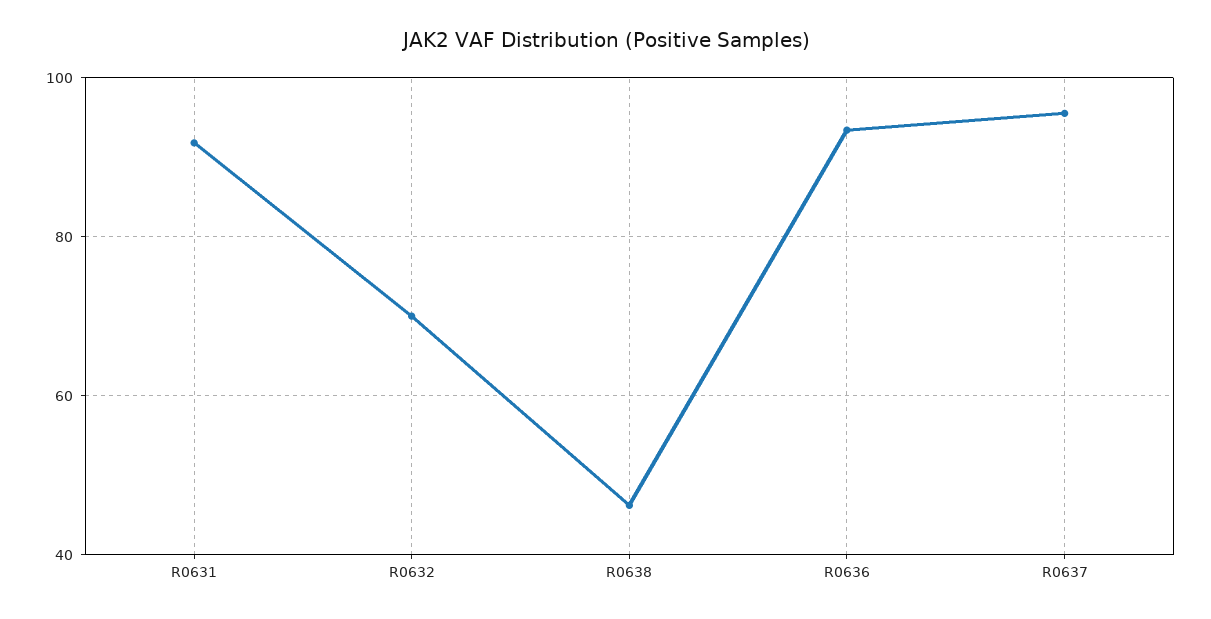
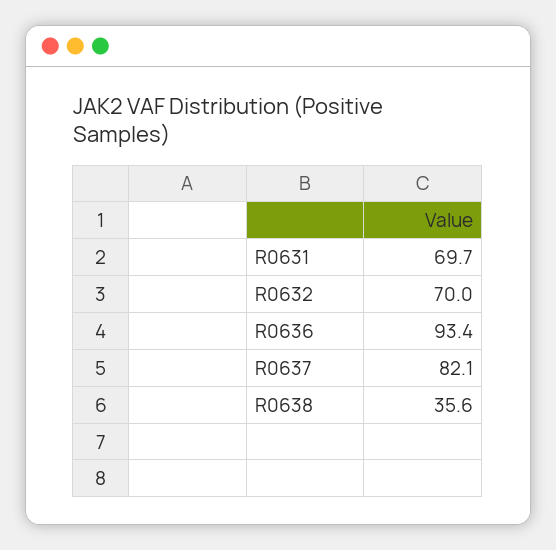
  {
-   "R0631": 92,
+   "R0631": 69.7,
    "R0632": 70,
-   "R0638": 46,
+   "R0638": 35.6,
    "R0636": 93.4,
-   "R0637": 96
+   "R0637": 82.1
  }

